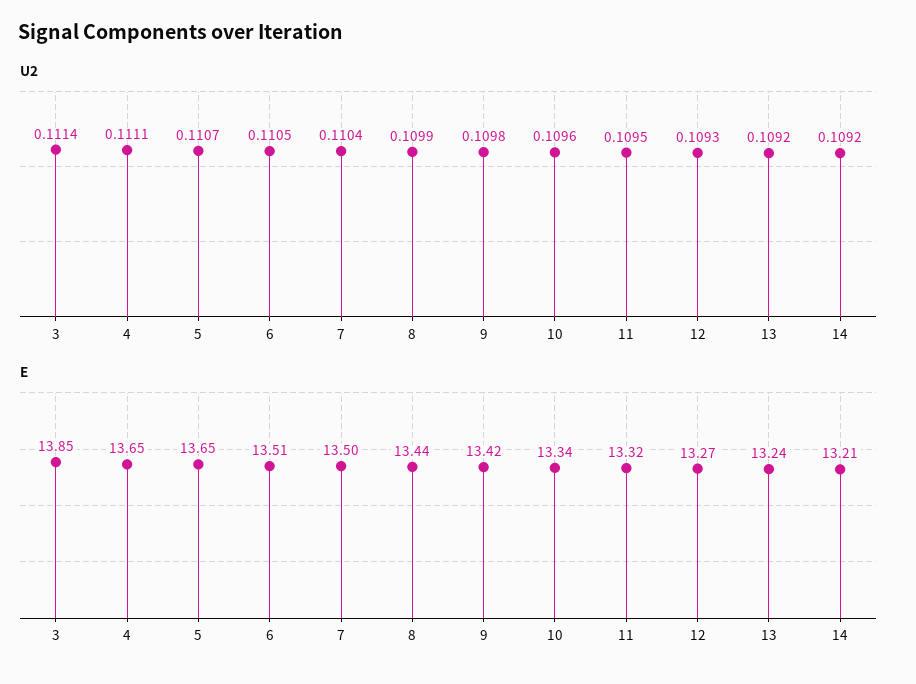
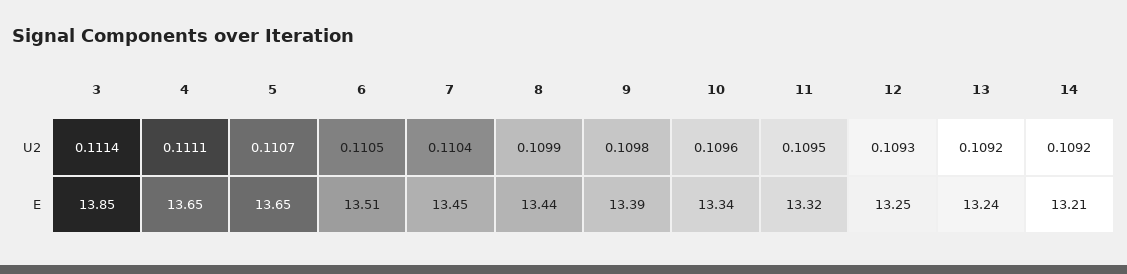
  {
    "U2": {
      "3": 0.1114,
      "4": 0.1111,
      "5": 0.1107,
      "6": 0.1105,
      "7": 0.1104,
      "8": 0.1099,
      "9": 0.1098,
      "10": 0.1096,
      "11": 0.1095,
      "12": 0.1093,
      "13": 0.1092,
      "14": 0.1092
    },
    "E": {
      "3": 13.85,
      "4": 13.65,
      "5": 13.65,
      "6": 13.51,
-     "7": 13.5,
+     "7": 13.45,
      "8": 13.44,
-     "9": 13.42,
+     "9": 13.39,
      "10": 13.34,
      "11": 13.32,
-     "12": 13.27,
+     "12": 13.25,
      "13": 13.24,
      "14": 13.21
    }
  }

